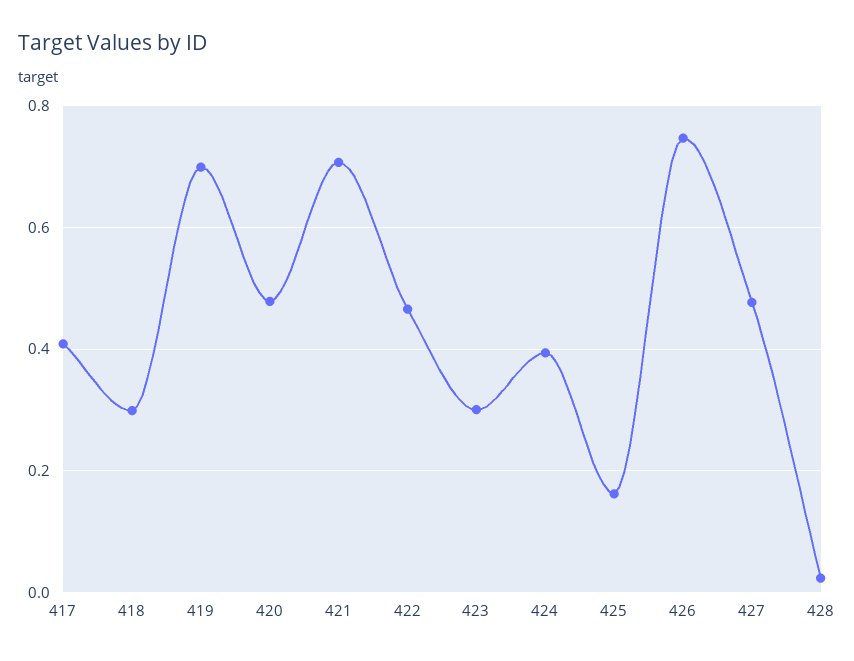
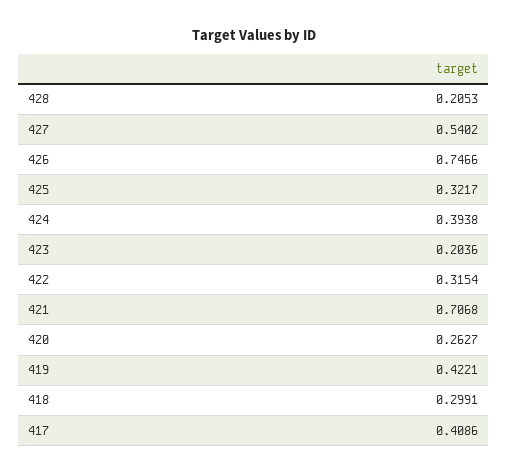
  {
    "417": 0.4086,
    "418": 0.2991,
-   "419": 0.7,
+   "419": 0.4221,
-   "420": 0.48,
+   "420": 0.2627,
    "421": 0.7068,
-   "422": 0.46,
+   "422": 0.3154,
-   "423": 0.3,
+   "423": 0.2036,
    "424": 0.3938,
-   "425": 0.16,
+   "425": 0.3217,
    "426": 0.7466,
-   "427": 0.48,
+   "427": 0.5402,
-   "428": 0.02
+   "428": 0.2053
  }

